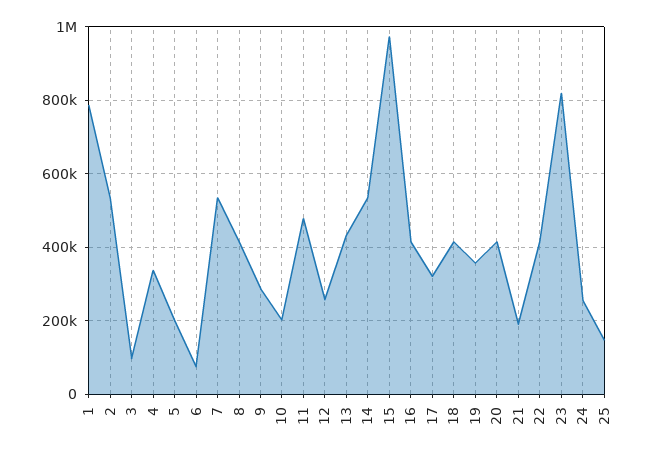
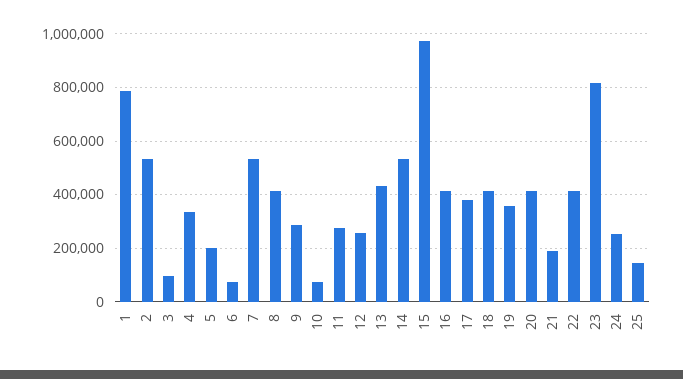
  {
    "1": 780000,
    "2": 540000,
    "3": 100000,
    "4": 340000,
    "5": 200000,
    "6": 80000,
    "7": 540000,
    "8": 420000,
    "9": 280000,
-   "10": 200000,
+   "10": 75000,
-   "11": 480000,
+   "11": 275000,
    "12": 260000,
    "13": 440000,
    "14": 540000,
    "15": 980000,
    "16": 420000,
-   "17": 320000,
+   "17": 375000,
    "18": 420000,
    "19": 360000,
    "20": 420000,
    "21": 200000,
    "22": 420000,
    "23": 820000,
    "24": 260000,
    "25": 140000
  }

